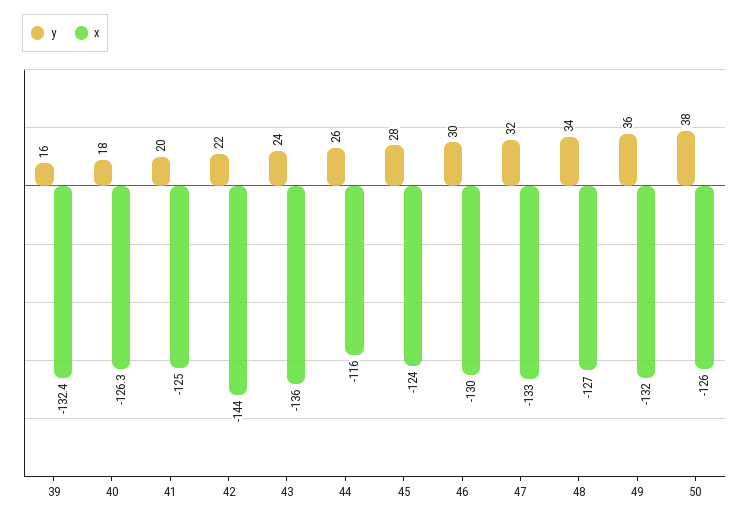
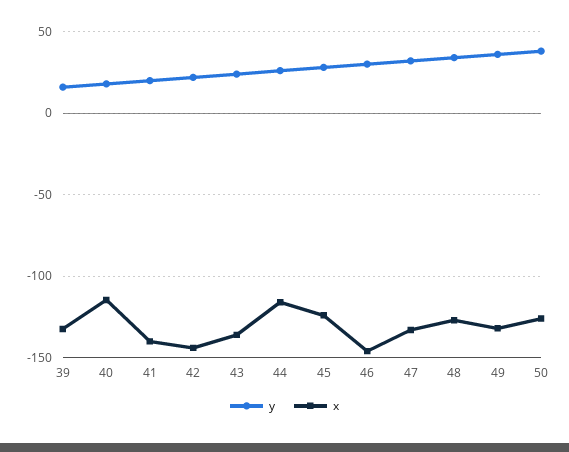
  {
    "y": {
      "39": 16,
      "40": 18,
      "41": 20,
      "42": 22,
      "43": 24,
      "44": 26,
      "45": 28,
      "46": 30,
      "47": 32,
      "48": 34,
      "49": 36,
      "50": 38
    },
    "x": {
      "39": -132.4,
-     "40": -126.3,
+     "40": -115,
-     "41": -125,
+     "41": -140,
      "42": -144,
      "43": -136,
      "44": -116,
      "45": -124,
-     "46": -130,
+     "46": -145,
      "47": -133,
      "48": -127,
      "49": -132,
      "50": -126
    }
  }

